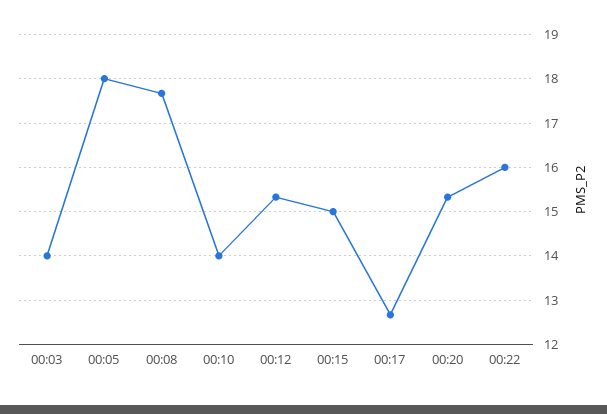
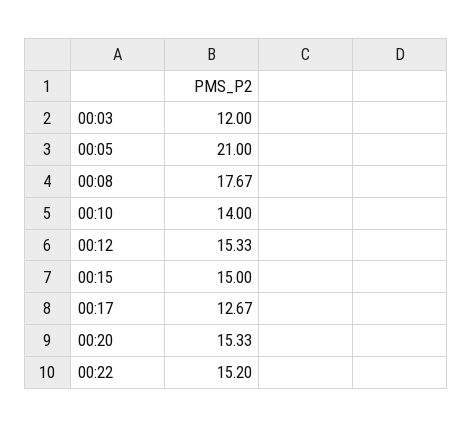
  {
-   "00:03": 14,
+   "00:03": 12,
-   "00:05": 18,
+   "00:05": 21,
    "00:08": 17.67,
    "00:10": 14,
    "00:12": 15.33,
    "00:15": 15,
    "00:17": 12.67,
    "00:20": 15.33,
-   "00:22": 16
+   "00:22": 15.2
  }

